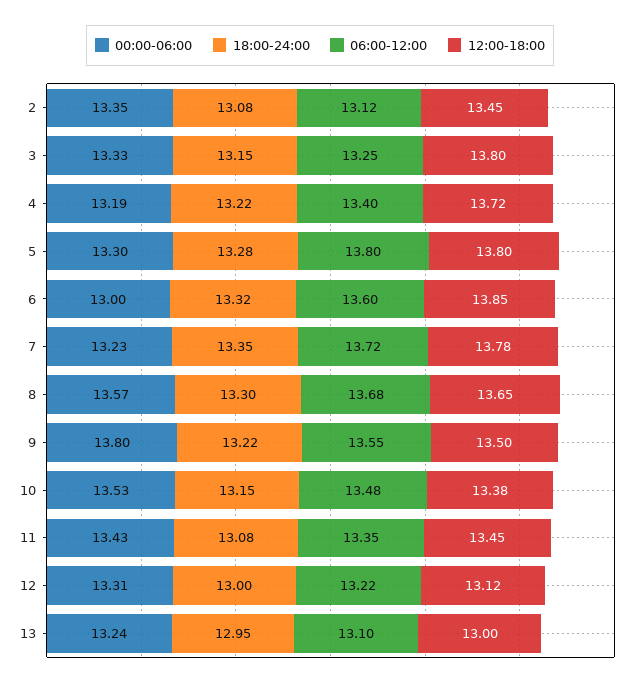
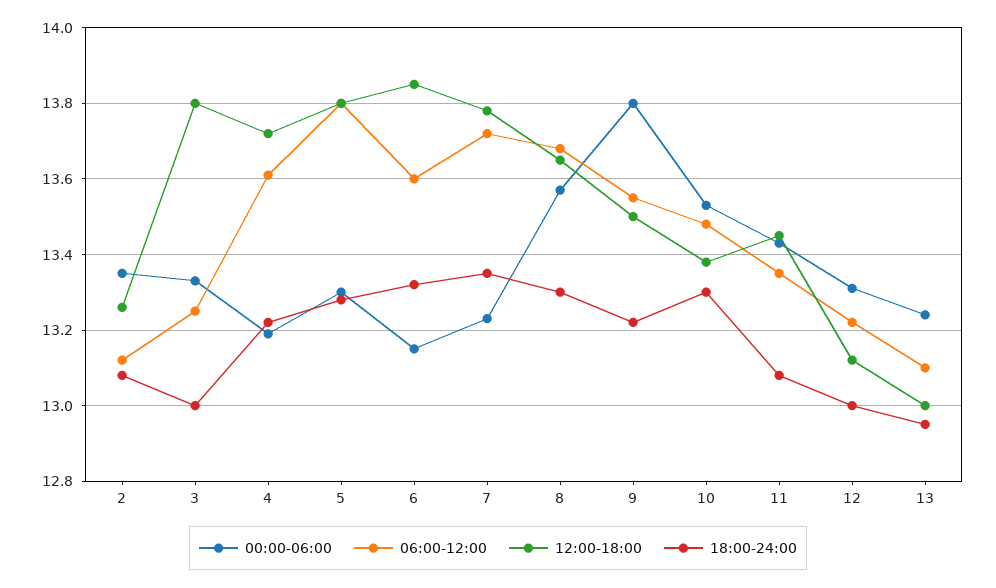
  {
    "00:00-06:00": {
      "2": 13.35,
      "3": 13.33,
      "4": 13.19,
      "5": 13.3,
-     "6": 13,
+     "6": 13.15,
      "7": 13.23,
      "8": 13.57,
      "9": 13.8,
      "10": 13.53,
      "11": 13.43,
      "12": 13.31,
      "13": 13.24
    },
    "18:00-24:00": {
      "2": 13.08,
-     "3": 13.15,
+     "3": 13,
      "4": 13.22,
      "5": 13.28,
      "6": 13.32,
      "7": 13.35,
      "8": 13.3,
      "9": 13.22,
-     "10": 13.15,
+     "10": 13.3,
      "11": 13.08,
      "12": 13,
      "13": 12.95
    },
    "06:00-12:00": {
      "2": 13.12,
      "3": 13.25,
-     "4": 13.4,
+     "4": 13.6,
      "5": 13.8,
      "6": 13.6,
      "7": 13.72,
      "8": 13.68,
      "9": 13.55,
      "10": 13.48,
      "11": 13.35,
      "12": 13.22,
      "13": 13.1
    },
    "12:00-18:00": {
-     "2": 13.45,
+     "2": 13.25,
      "3": 13.8,
      "4": 13.72,
      "5": 13.8,
      "6": 13.85,
      "7": 13.78,
      "8": 13.65,
      "9": 13.5,
      "10": 13.38,
      "11": 13.45,
      "12": 13.12,
      "13": 13
    }
  }

